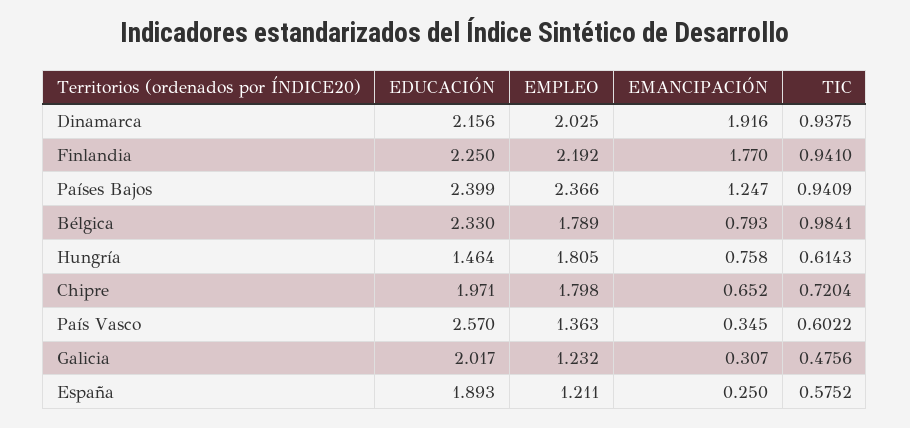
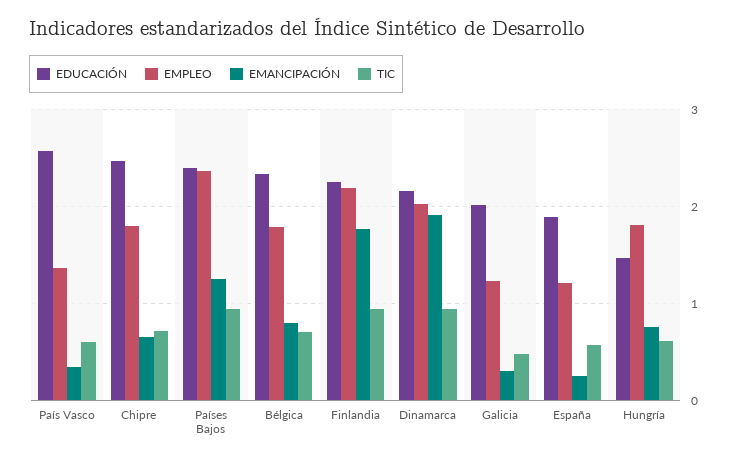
  {
    "EDUCACIÓN": {
      "Dinamarca": 2.156,
      "Finlandia": 2.25,
      "Países Bajos": 2.399,
      "Bélgica": 2.33,
      "Hungría": 1.464,
-     "Chipre": 1.971,
+     "Chipre": 2.5,
      "País Vasco": 2.57,
      "Galicia": 2.017,
      "España": 1.893
    },
    "EMPLEO": {
      "Dinamarca": 2.025,
      "Finlandia": 2.192,
      "Países Bajos": 2.366,
      "Bélgica": 1.789,
      "Hungría": 1.805,
      "Chipre": 1.798,
      "País Vasco": 1.363,
      "Galicia": 1.232,
      "España": 1.211
    },
    "EMANCIPACIÓN": {
      "Dinamarca": 1.916,
      "Finlandia": 1.77,
      "Países Bajos": 1.247,
      "Bélgica": 0.793,
      "Hungría": 0.758,
      "Chipre": 0.652,
      "País Vasco": 0.345,
      "Galicia": 0.307,
      "España": 0.25
    },
    "TIC": {
      "Dinamarca": 0.9375,
      "Finlandia": 0.941,
      "Países Bajos": 0.9409,
-     "Bélgica": 0.9841,
+     "Bélgica": 0.7,
      "Hungría": 0.6143,
      "Chipre": 0.7204,
      "País Vasco": 0.6022,
      "Galicia": 0.4756,
      "España": 0.5752
    }
  }

